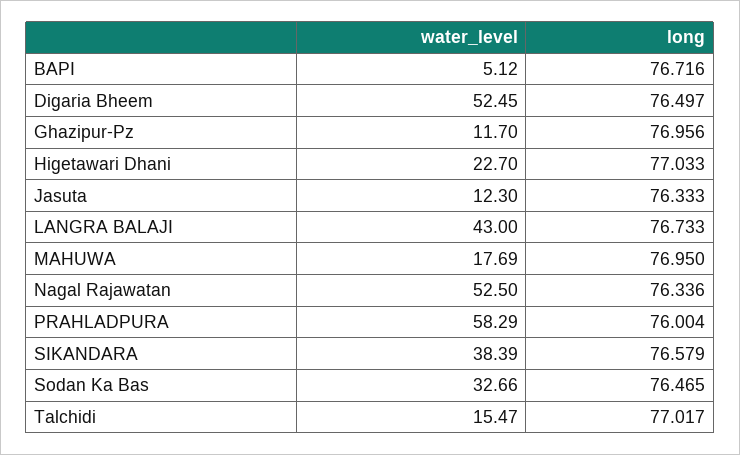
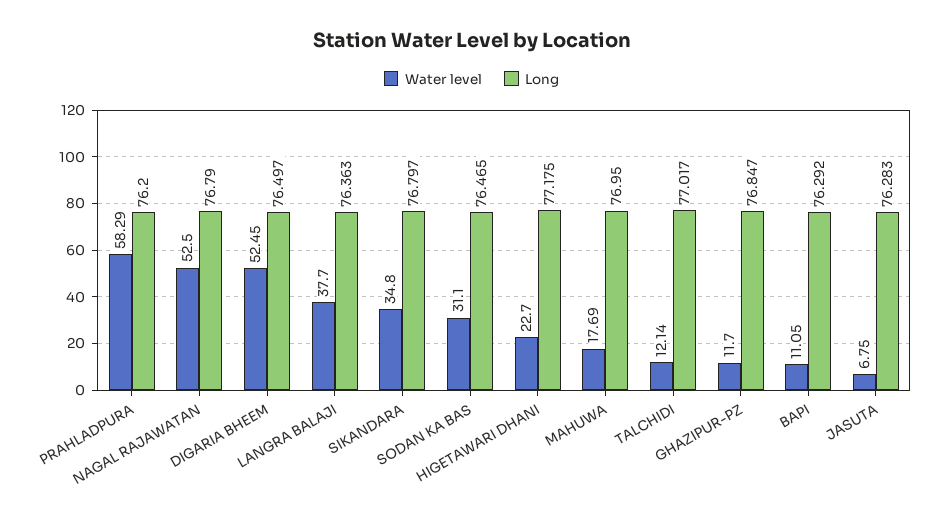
  {
    "water_level": {
-     "BAPI": 5.12,
+     "BAPI": 11.05,
      "Digaria Bheem": 52.45,
      "Ghazipur-Pz": 11.7,
      "Higetawari Dhani": 22.7,
-     "Jasuta": 12.3,
+     "Jasuta": 6.75,
-     "LANGRA BALAJI": 43,
+     "LANGRA BALAJI": 37.7,
      "MAHUWA": 17.69,
      "Nagal Rajawatan": 52.5,
      "PRAHLADPURA": 58.29,
-     "SIKANDARA": 38.39,
+     "SIKANDARA": 34.8,
-     "Sodan Ka Bas": 32.66,
+     "Sodan Ka Bas": 31.1,
-     "Talchidi": 15.47
+     "Talchidi": 12.14
    },
    "long": {
-     "BAPI": 76.716,
+     "BAPI": 76.292,
      "Digaria Bheem": 76.497,
-     "Ghazipur-Pz": 76.956,
+     "Ghazipur-Pz": 76.847,
-     "Higetawari Dhani": 77.033,
+     "Higetawari Dhani": 77.175,
-     "Jasuta": 76.333,
+     "Jasuta": 76.283,
-     "LANGRA BALAJI": 76.733,
+     "LANGRA BALAJI": 76.363,
      "MAHUWA": 76.95,
-     "Nagal Rajawatan": 76.336,
+     "Nagal Rajawatan": 76.79,
-     "PRAHLADPURA": 76.004,
+     "PRAHLADPURA": 76.2,
-     "SIKANDARA": 76.579,
+     "SIKANDARA": 76.797,
      "Sodan Ka Bas": 76.465,
      "Talchidi": 77.017
    }
  }

